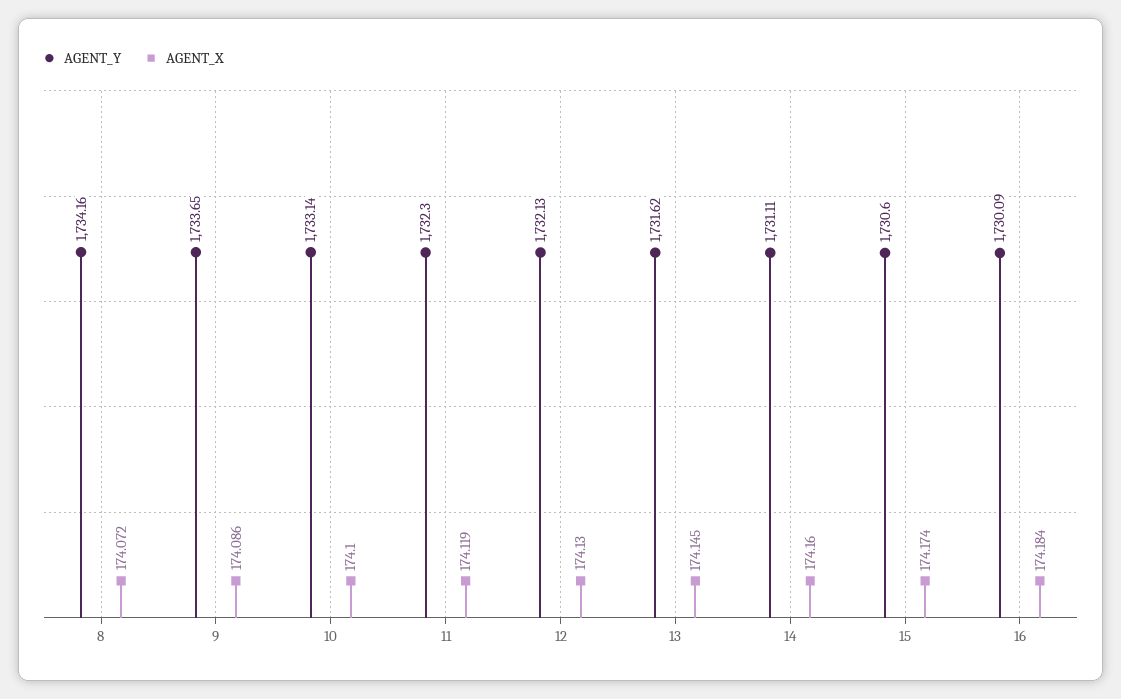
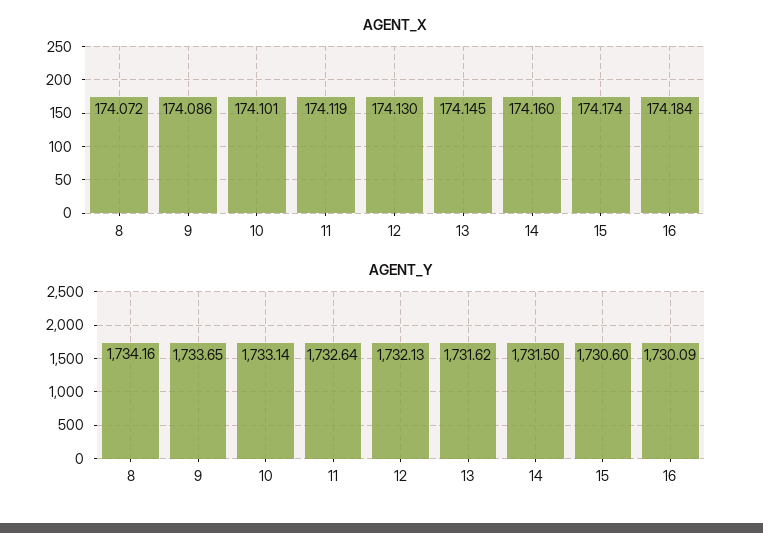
  {
    "AGENT_Y": {
      "8": 1734.16,
      "9": 1733.65,
      "10": 1733.14,
-     "11": 1732.3,
+     "11": 1732.64,
      "12": 1732.13,
      "13": 1731.62,
-     "14": 1731.11,
+     "14": 1731.5,
      "15": 1730.6,
      "16": 1730.09
    },
    "AGENT_X": {
      "8": 174.072,
      "9": 174.086,
-     "10": 174.1,
+     "10": 174.101,
      "11": 174.119,
      "12": 174.13,
      "13": 174.145,
      "14": 174.16,
      "15": 174.174,
      "16": 174.184
    }
  }

